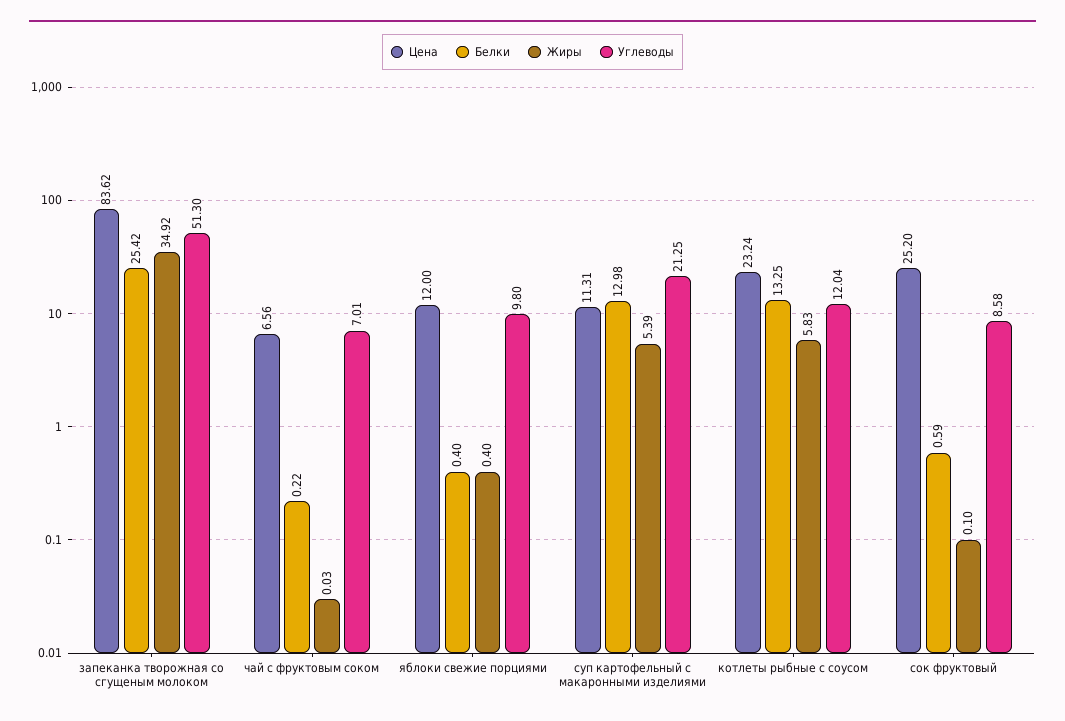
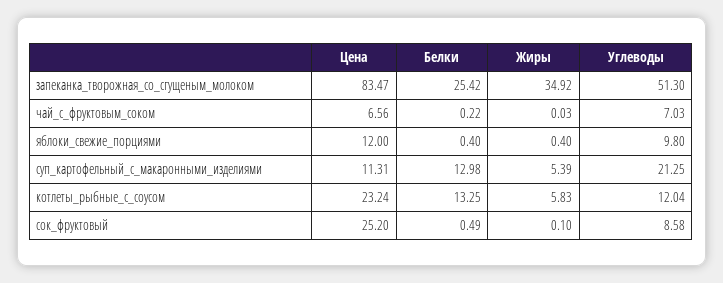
  {
    "Цена": {
-     "запеканка творожная со сгущеным молоком": 83.62,
+     "запеканка творожная со сгущеным молоком": 83.47,
      "чай с фруктовым соком": 6.56,
      "яблоки свежие порциями": 12,
      "суп картофельный с макаронными изделиями": 11.31,
      "котлеты рыбные с соусом": 23.24,
      "сок фруктовый": 25.2
    },
    "Белки": {
      "запеканка творожная со сгущеным молоком": 25.42,
      "чай с фруктовым соком": 0.22,
      "яблоки свежие порциями": 0.4,
      "суп картофельный с макаронными изделиями": 12.98,
      "котлеты рыбные с соусом": 13.25,
-     "сок фруктовый": 0.59
+     "сок фруктовый": 0.49
    },
    "Жиры": {
      "запеканка творожная со сгущеным молоком": 34.92,
      "чай с фруктовым соком": 0.03,
      "яблоки свежие порциями": 0.4,
      "суп картофельный с макаронными изделиями": 5.39,
      "котлеты рыбные с соусом": 5.83,
      "сок фруктовый": 0.1
    },
    "Углеводы": {
      "запеканка творожная со сгущеным молоком": 51.3,
-     "чай с фруктовым соком": 7.01,
+     "чай с фруктовым соком": 7.03,
      "яблоки свежие порциями": 9.8,
      "суп картофельный с макаронными изделиями": 21.25,
      "котлеты рыбные с соусом": 12.04,
      "сок фруктовый": 8.58
    }
  }

